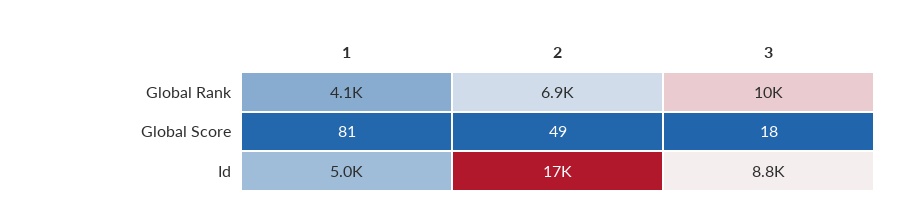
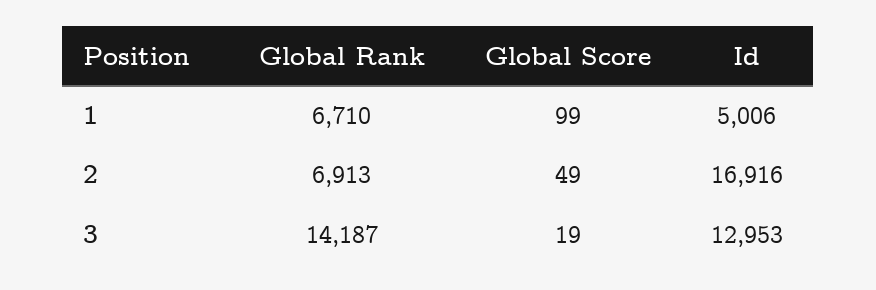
  {
    "1": {
-     "Global Rank": 4100,
+     "Global Rank": 6710,
-     "Global Score": 81,
+     "Global Score": 99,
      "Id": 5006
    },
    "2": {
      "Global Rank": 6913,
      "Global Score": 49,
      "Id": 16916
    },
    "3": {
-     "Global Rank": 10000,
+     "Global Rank": 14187,
-     "Global Score": 18,
+     "Global Score": 19,
-     "Id": 8800
+     "Id": 12953
    }
  }

